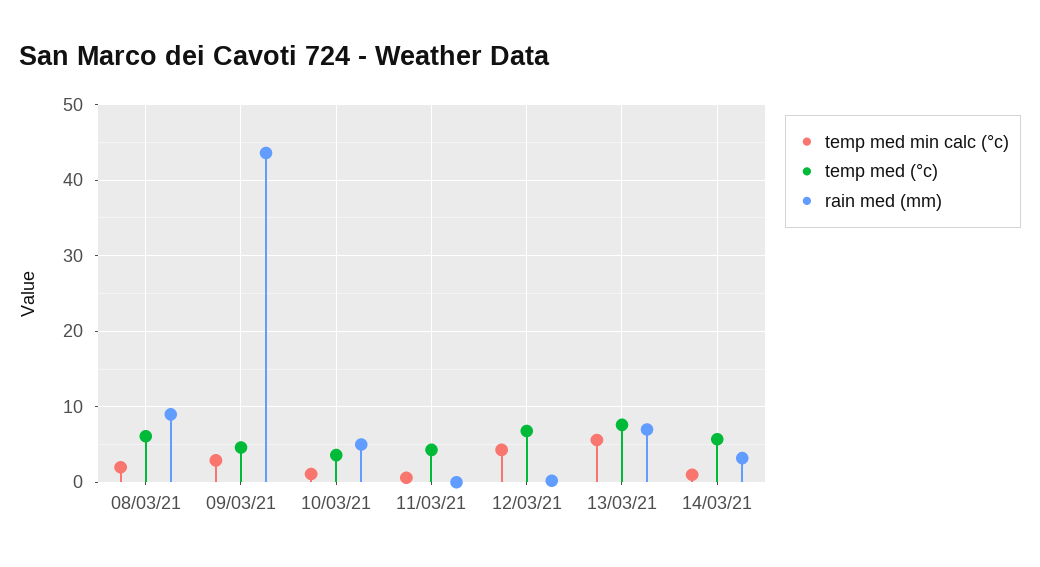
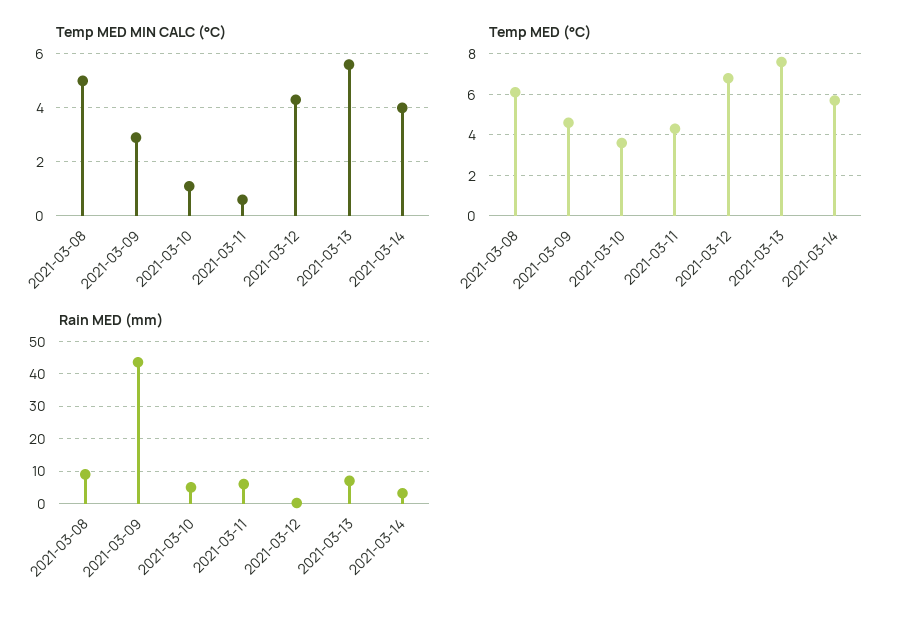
  {
    "temp med min calc (°c)": {
-     "08/03/21": 2,
+     "08/03/21": 5,
      "09/03/21": 3,
      "10/03/21": 1,
      "11/03/21": 0.5,
      "12/03/21": 4.5,
      "13/03/21": 5.5,
-     "14/03/21": 1
+     "14/03/21": 4
    },
    "temp med (°c)": {
      "08/03/21": 6,
      "09/03/21": 4.5,
      "10/03/21": 3.5,
      "11/03/21": 4.5,
      "12/03/21": 7,
      "13/03/21": 7.5,
      "14/03/21": 5.5
    },
    "rain med (mm)": {
      "08/03/21": 9,
      "09/03/21": 44,
      "10/03/21": 5,
-     "11/03/21": 0,
+     "11/03/21": 6,
      "12/03/21": 0,
      "13/03/21": 7,
      "14/03/21": 3
    }
  }

